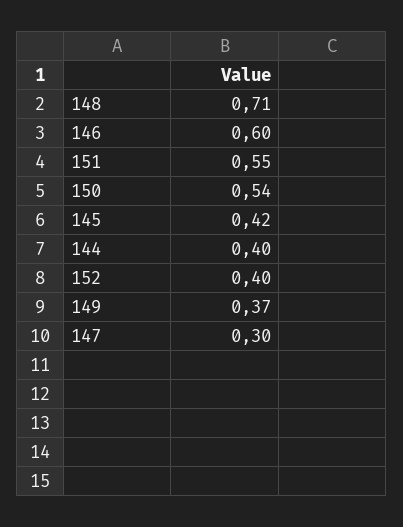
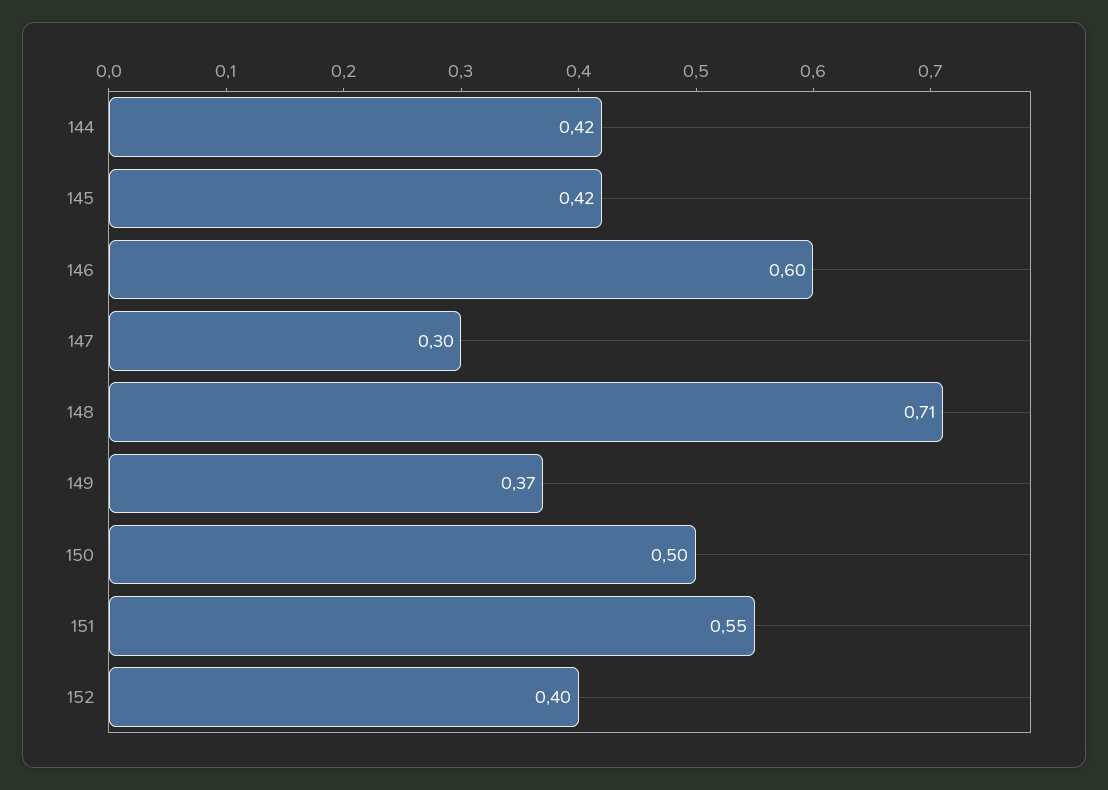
  {
    "148": 0.71,
    "146": 0.6,
    "151": 0.55,
-   "150": 0.54,
+   "150": 0.5,
    "145": 0.42,
-   "144": 0.4,
+   "144": 0.42,
    "152": 0.4,
    "149": 0.37,
    "147": 0.3
  }

